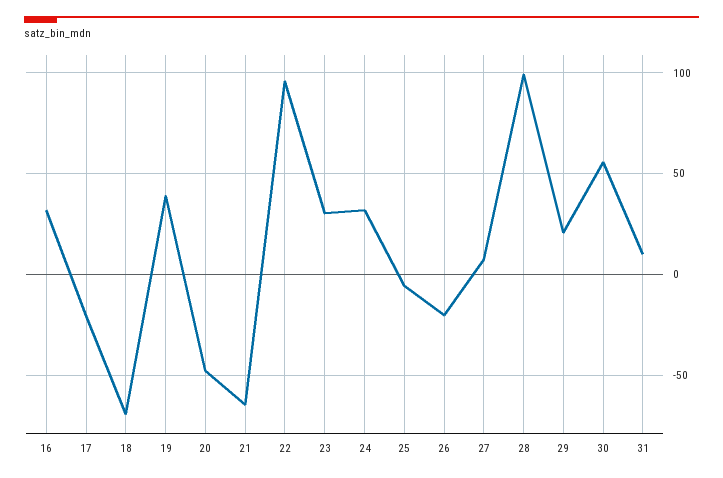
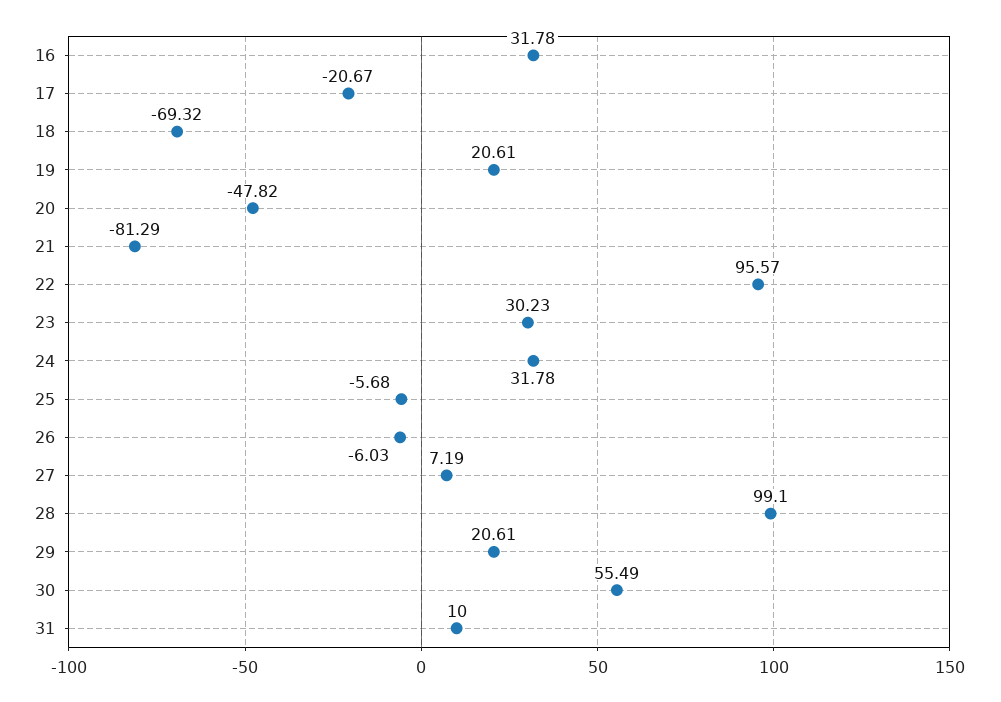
  {
    "16": 31.78,
    "17": -20.67,
    "18": -69.32,
-   "19": 40,
+   "19": 20.61,
    "20": -47.82,
-   "21": -65,
+   "21": -81.29,
    "22": 95.57,
    "23": 30.23,
    "24": 31.78,
    "25": -5.68,
-   "26": -20,
+   "26": -6.03,
    "27": 7.19,
    "28": 99.1,
    "29": 20.61,
    "30": 55.49,
    "31": 10
  }

